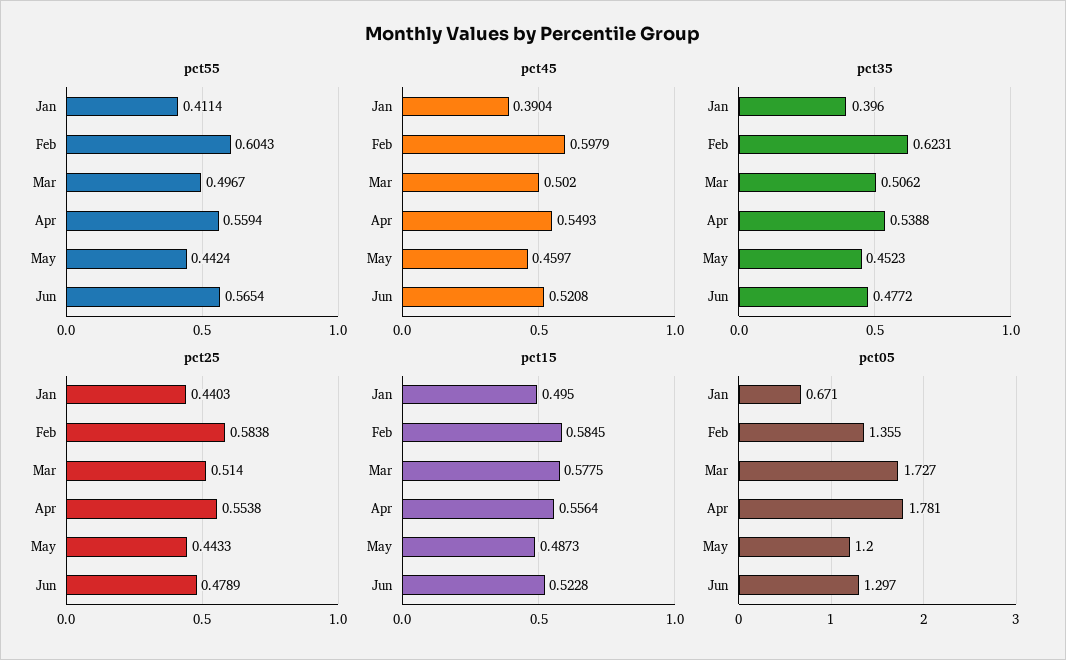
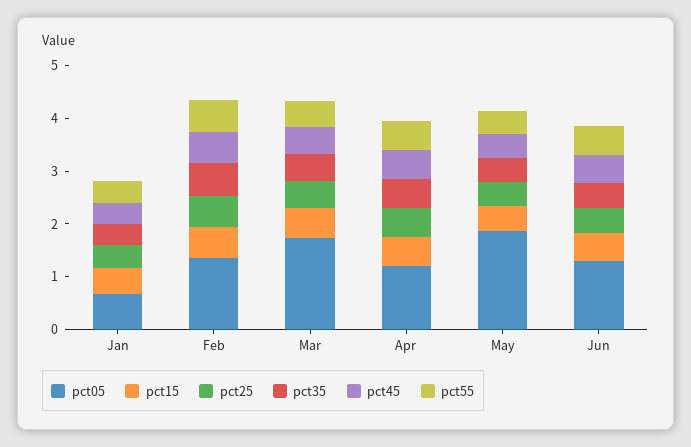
  {
    "pct55": {
      "Jan": 0.4114,
      "Feb": 0.6043,
      "Mar": 0.4967,
      "Apr": 0.5594,
      "May": 0.4424,
      "Jun": 0.5654
    },
    "pct45": {
      "Jan": 0.3904,
      "Feb": 0.5979,
      "Mar": 0.502,
      "Apr": 0.5493,
      "May": 0.4597,
      "Jun": 0.5208
    },
    "pct35": {
      "Jan": 0.396,
      "Feb": 0.6231,
      "Mar": 0.5062,
      "Apr": 0.5388,
      "May": 0.4523,
      "Jun": 0.4772
    },
    "pct25": {
      "Jan": 0.4403,
      "Feb": 0.5838,
      "Mar": 0.514,
      "Apr": 0.5538,
      "May": 0.4433,
      "Jun": 0.4789
    },
    "pct15": {
      "Jan": 0.495,
      "Feb": 0.5845,
      "Mar": 0.5775,
      "Apr": 0.5564,
      "May": 0.4873,
      "Jun": 0.5228
    },
    "pct05": {
      "Jan": 0.671,
      "Feb": 1.355,
      "Mar": 1.727,
-     "Apr": 1.781,
+     "Apr": 1.2,
-     "May": 1.2,
+     "May": 1.8,
      "Jun": 1.297
    }
  }

